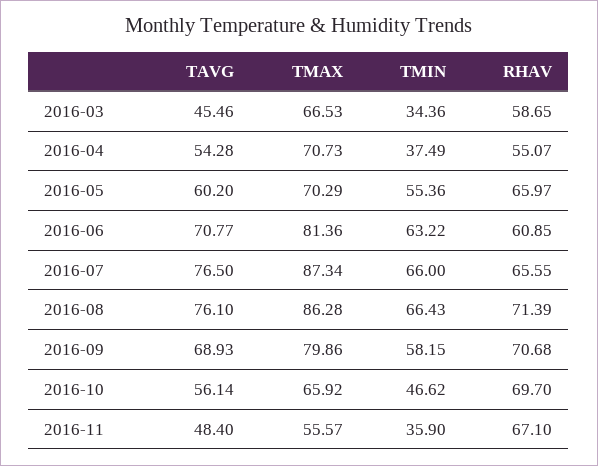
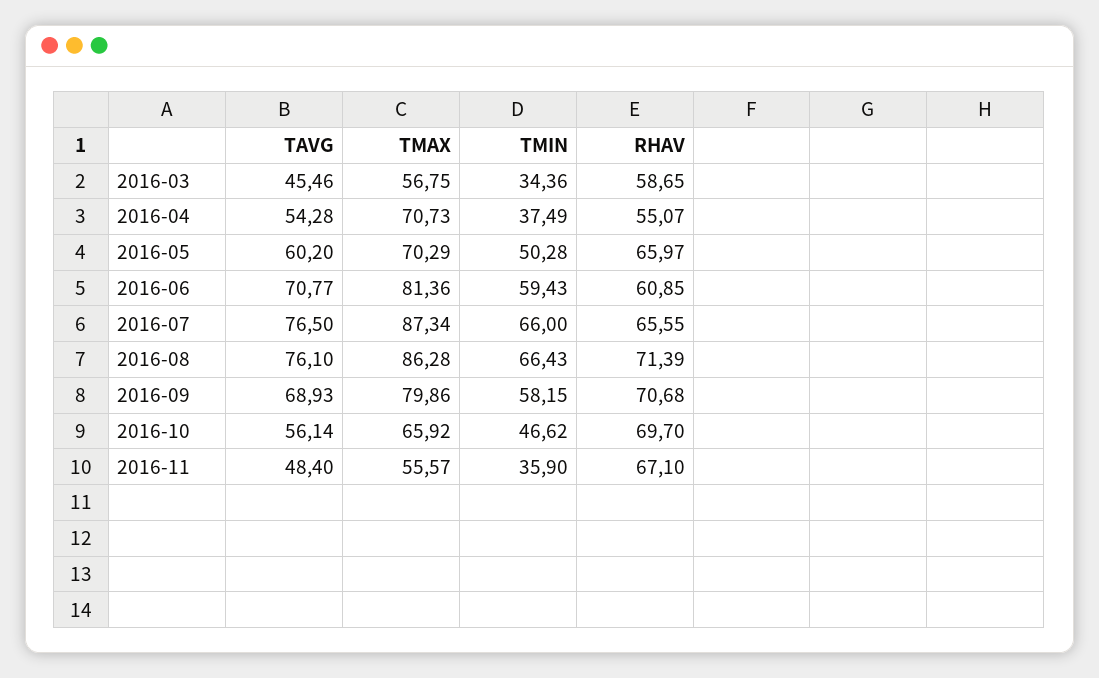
  {
    "TAVG": {
      "2016-03": 45.46,
      "2016-04": 54.28,
      "2016-05": 60.2,
      "2016-06": 70.77,
      "2016-07": 76.5,
      "2016-08": 76.1,
      "2016-09": 68.93,
      "2016-10": 56.14,
      "2016-11": 48.4
    },
    "TMAX": {
-     "2016-03": 66.53,
+     "2016-03": 56.75,
      "2016-04": 70.73,
      "2016-05": 70.29,
      "2016-06": 81.36,
      "2016-07": 87.34,
      "2016-08": 86.28,
      "2016-09": 79.86,
      "2016-10": 65.92,
      "2016-11": 55.57
    },
    "TMIN": {
      "2016-03": 34.36,
      "2016-04": 37.49,
-     "2016-05": 55.36,
+     "2016-05": 50.28,
-     "2016-06": 63.22,
+     "2016-06": 59.43,
      "2016-07": 66,
      "2016-08": 66.43,
      "2016-09": 58.15,
      "2016-10": 46.62,
      "2016-11": 35.9
    },
    "RHAV": {
      "2016-03": 58.65,
      "2016-04": 55.07,
      "2016-05": 65.97,
      "2016-06": 60.85,
      "2016-07": 65.55,
      "2016-08": 71.39,
      "2016-09": 70.68,
      "2016-10": 69.7,
      "2016-11": 67.1
    }
  }

